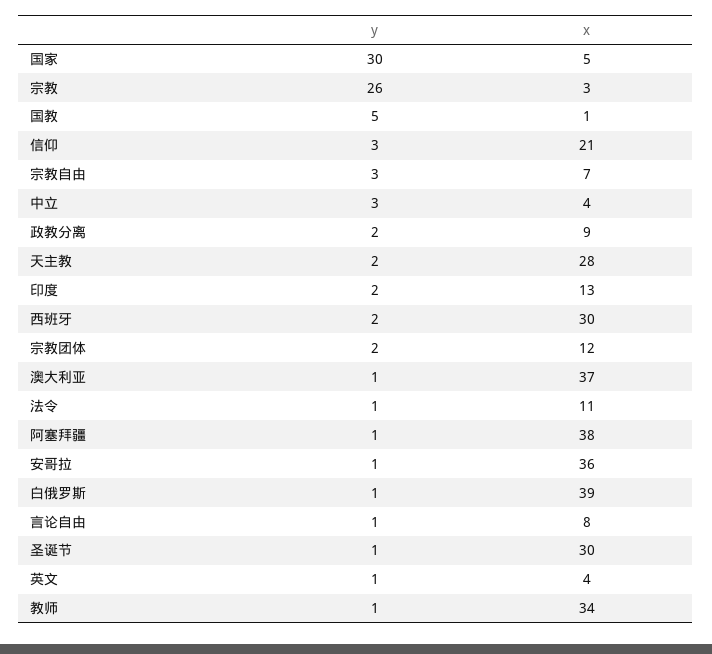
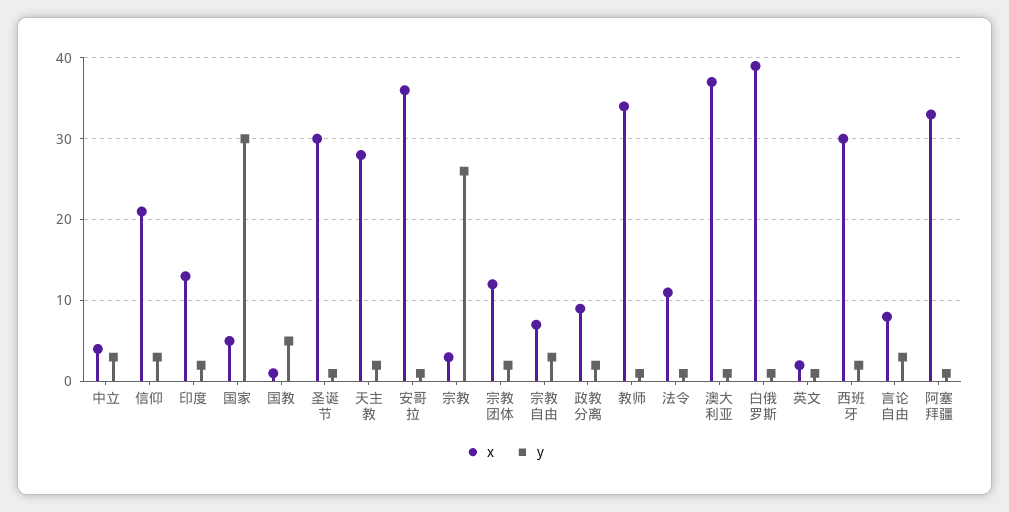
  {
    "y": {
      "国家": 30,
      "宗教": 26,
      "国教": 5,
      "信仰": 3,
      "宗教自由": 3,
      "中立": 3,
      "政教分离": 2,
      "天主教": 2,
      "印度": 2,
      "西班牙": 2,
      "宗教团体": 2,
      "澳大利亚": 1,
      "法令": 1,
      "阿塞拜疆": 1,
      "安哥拉": 1,
      "白俄罗斯": 1,
-     "言论自由": 1,
+     "言论自由": 3,
      "圣诞节": 1,
      "英文": 1,
      "教师": 1
    },
    "x": {
      "国家": 5,
      "宗教": 3,
      "国教": 1,
      "信仰": 21,
      "宗教自由": 7,
      "中立": 4,
      "政教分离": 9,
      "天主教": 28,
      "印度": 13,
      "西班牙": 30,
      "宗教团体": 12,
      "澳大利亚": 37,
      "法令": 11,
-     "阿塞拜疆": 38,
+     "阿塞拜疆": 33,
      "安哥拉": 36,
      "白俄罗斯": 39,
      "言论自由": 8,
      "圣诞节": 30,
-     "英文": 4,
+     "英文": 2,
      "教师": 34
    }
  }

